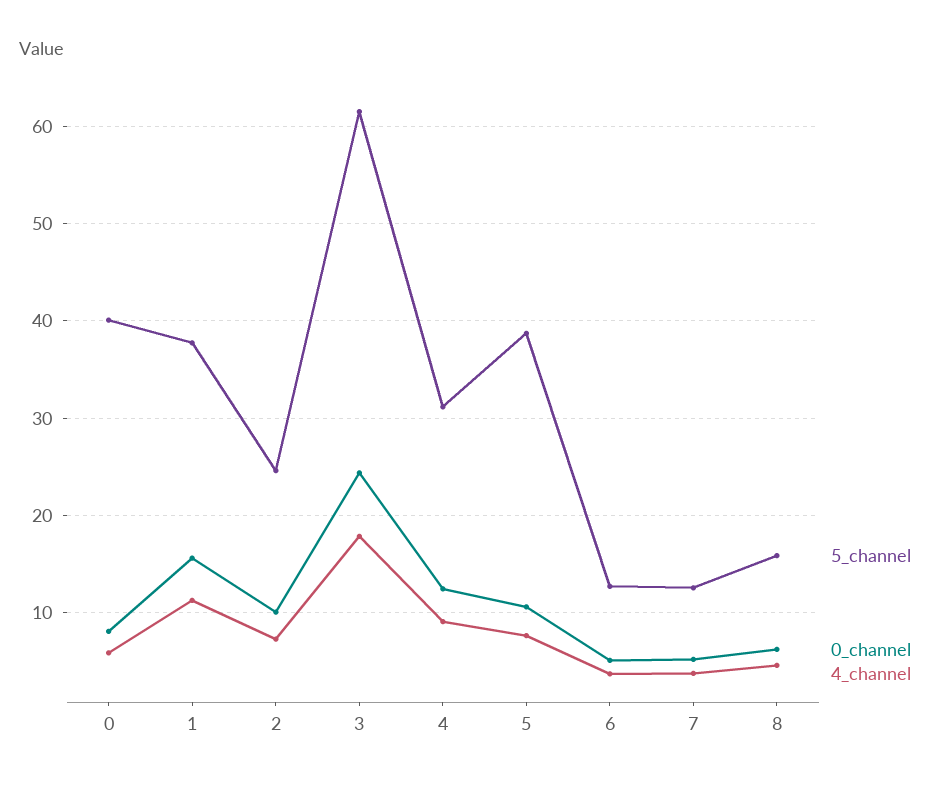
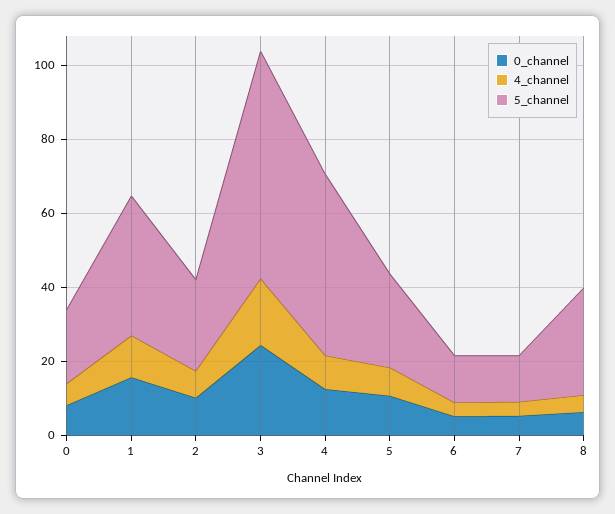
  {
    "5_channel": {
-     "0": 40,
+     "0": 20,
      "1": 38,
      "2": 25,
      "3": 62,
-     "4": 31,
+     "4": 50,
-     "5": 39,
+     "5": 25,
      "6": 13,
      "7": 13,
-     "8": 16
+     "8": 30
    },
    "0_channel": {
      "0": 8,
      "1": 16,
      "2": 10,
      "3": 24,
      "4": 12,
      "5": 11,
      "6": 5,
      "7": 5,
      "8": 6
    },
    "4_channel": {
      "0": 6,
      "1": 11,
      "2": 7,
      "3": 18,
      "4": 9,
      "5": 8,
      "6": 4,
      "7": 4,
      "8": 5
    }
  }

